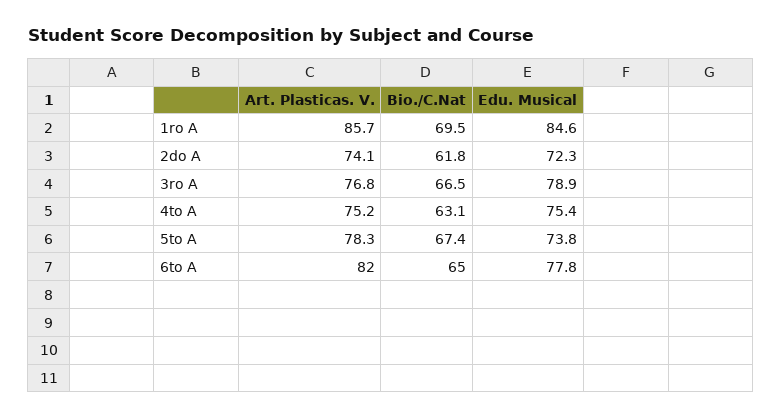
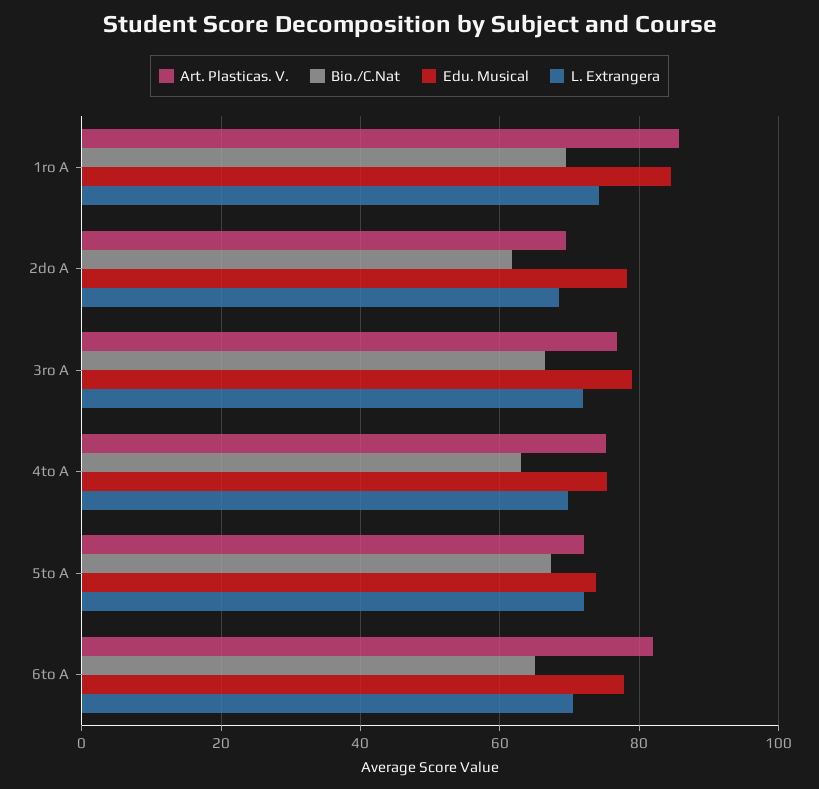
  {
    "Art. Plasticas. V.": {
      "1ro A": 85.7,
-     "2do A": 74.1,
+     "2do A": 70,
      "3ro A": 76.8,
      "4to A": 75.2,
-     "5to A": 78.3,
+     "5to A": 72,
      "6to A": 82
    },
    "Bio./C.Nat": {
      "1ro A": 69.5,
      "2do A": 61.8,
      "3ro A": 66.5,
      "4to A": 63.1,
      "5to A": 67.4,
      "6to A": 65
    },
    "Edu. Musical": {
      "1ro A": 84.6,
-     "2do A": 72.3,
+     "2do A": 78,
      "3ro A": 78.9,
      "4to A": 75.4,
      "5to A": 73.8,
      "6to A": 77.8
-   }
+   },
+   "L. Extrangera": {
+     "1ro A": 74,
+     "2do A": 68,
+     "3ro A": 72,
+     "4to A": 70,
+     "5to A": 72,
+     "6to A": 70
+   }
  }

